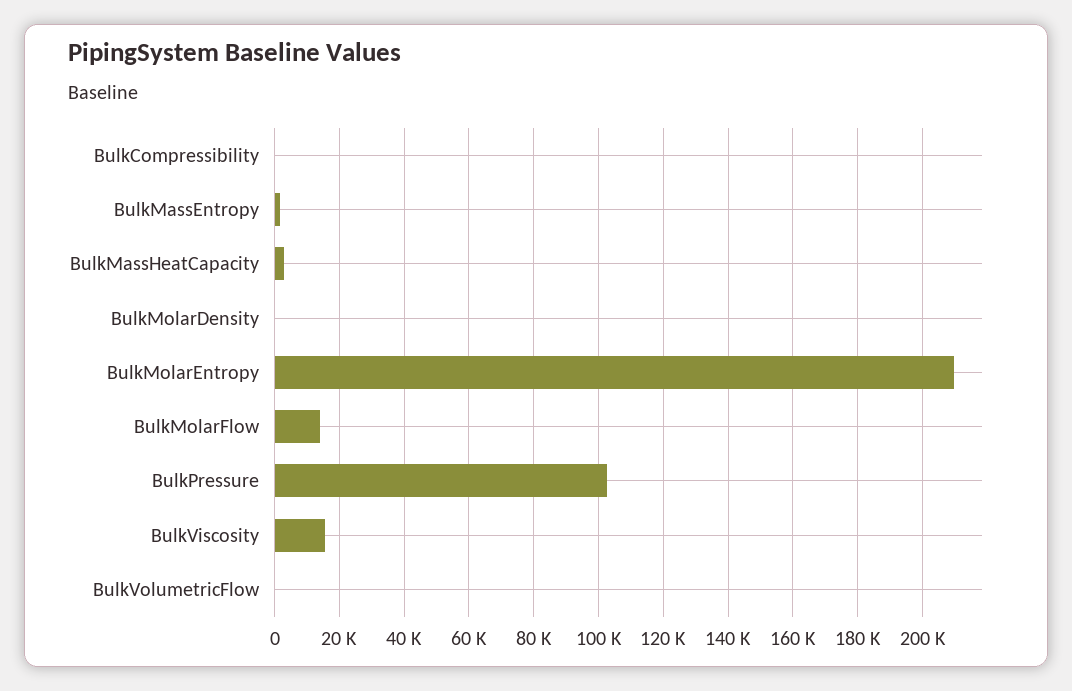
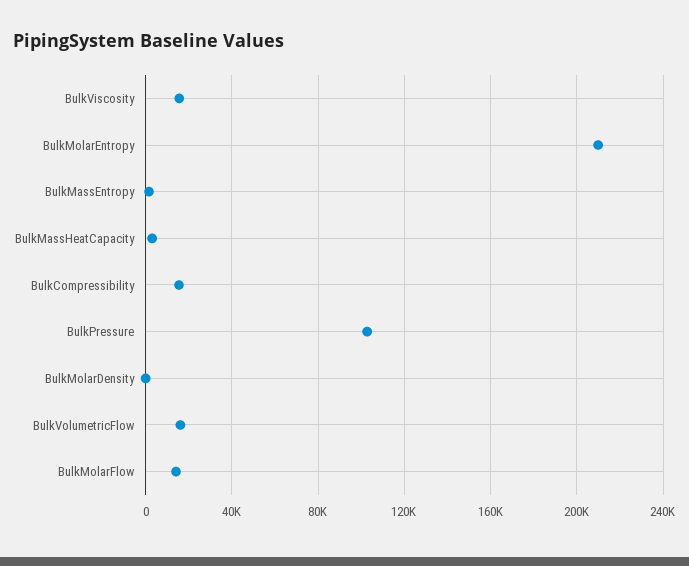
  {
-   "BulkCompressibility": 0,
+   "BulkCompressibility": 15000,
    "BulkMassEntropy": 2000,
    "BulkMassHeatCapacity": 4000,
    "BulkMolarDensity": 0,
    "BulkMolarEntropy": 210000,
    "BulkMolarFlow": 14000,
    "BulkPressure": 102000,
    "BulkViscosity": 16000,
-   "BulkVolumetricFlow": 0
+   "BulkVolumetricFlow": 15000
  }

